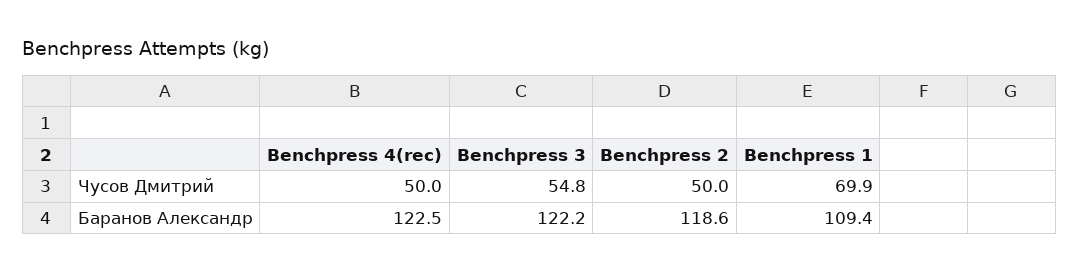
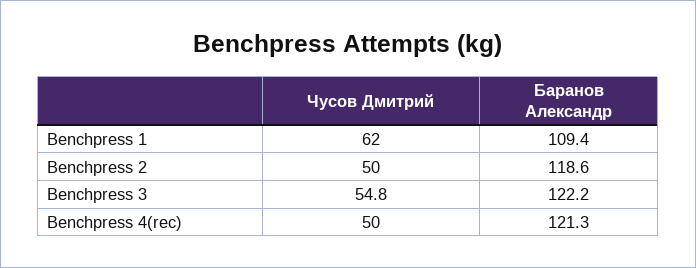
  {
    "Benchpress 4(rec)": {
      "Чусов Дмитрий": 50,
-     "Баранов Александр": 122.5
+     "Баранов Александр": 121.3
    },
    "Benchpress 3": {
      "Чусов Дмитрий": 54.8,
      "Баранов Александр": 122.2
    },
    "Benchpress 2": {
      "Чусов Дмитрий": 50,
      "Баранов Александр": 118.6
    },
    "Benchpress 1": {
-     "Чусов Дмитрий": 69.9,
+     "Чусов Дмитрий": 62,
      "Баранов Александр": 109.4
    }
  }

